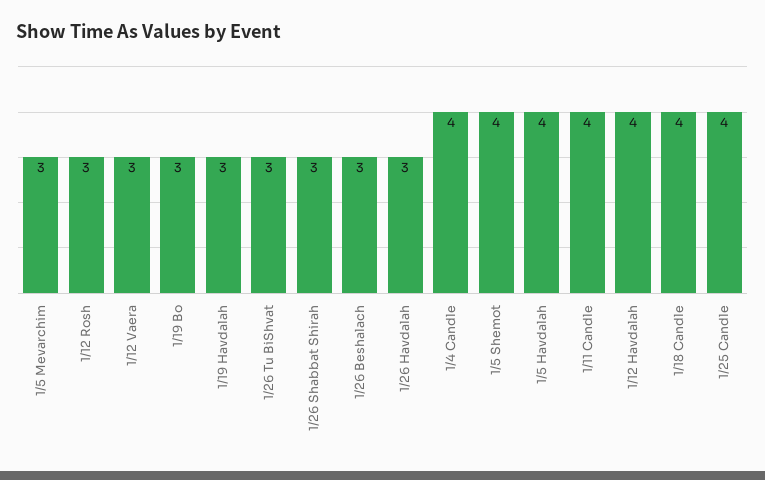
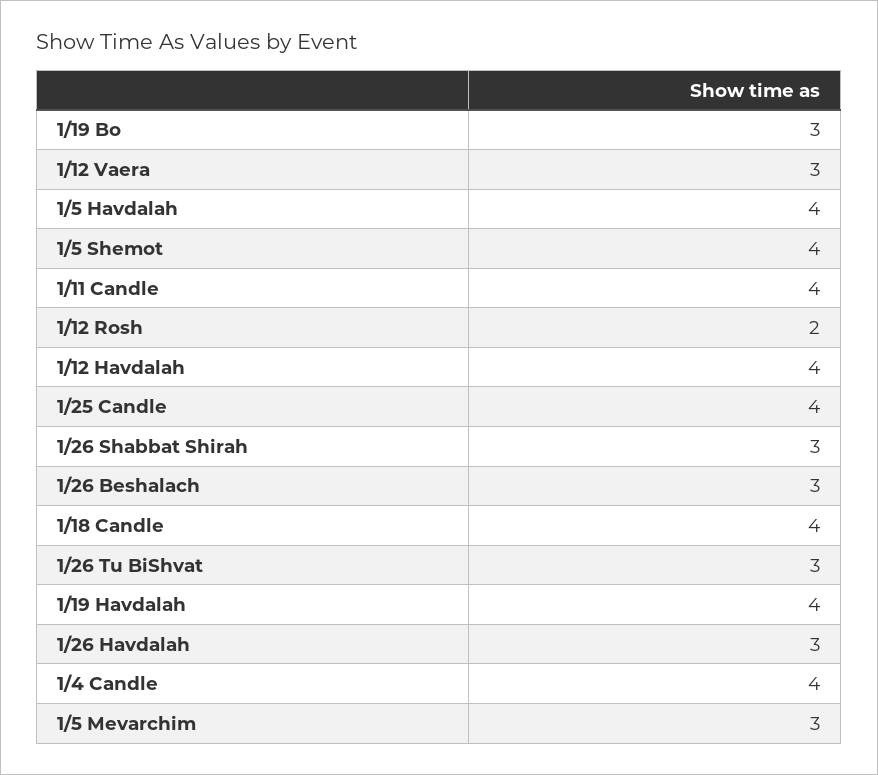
  {
    "1/5 Mevarchim": 3,
-   "1/12 Rosh": 3,
+   "1/12 Rosh": 2,
    "1/12 Vaera": 3,
    "1/19 Bo": 3,
-   "1/19 Havdalah": 3,
+   "1/19 Havdalah": 4,
    "1/26 Tu BiShvat": 3,
    "1/26 Shabbat Shirah": 3,
    "1/26 Beshalach": 3,
    "1/26 Havdalah": 3,
    "1/4 Candle": 4,
    "1/5 Shemot": 4,
    "1/5 Havdalah": 4,
    "1/11 Candle": 4,
    "1/12 Havdalah": 4,
    "1/18 Candle": 4,
    "1/25 Candle": 4
  }

